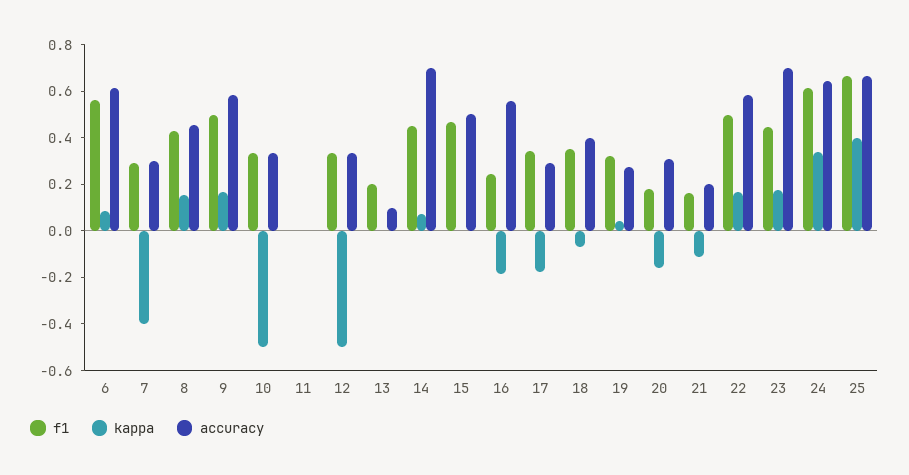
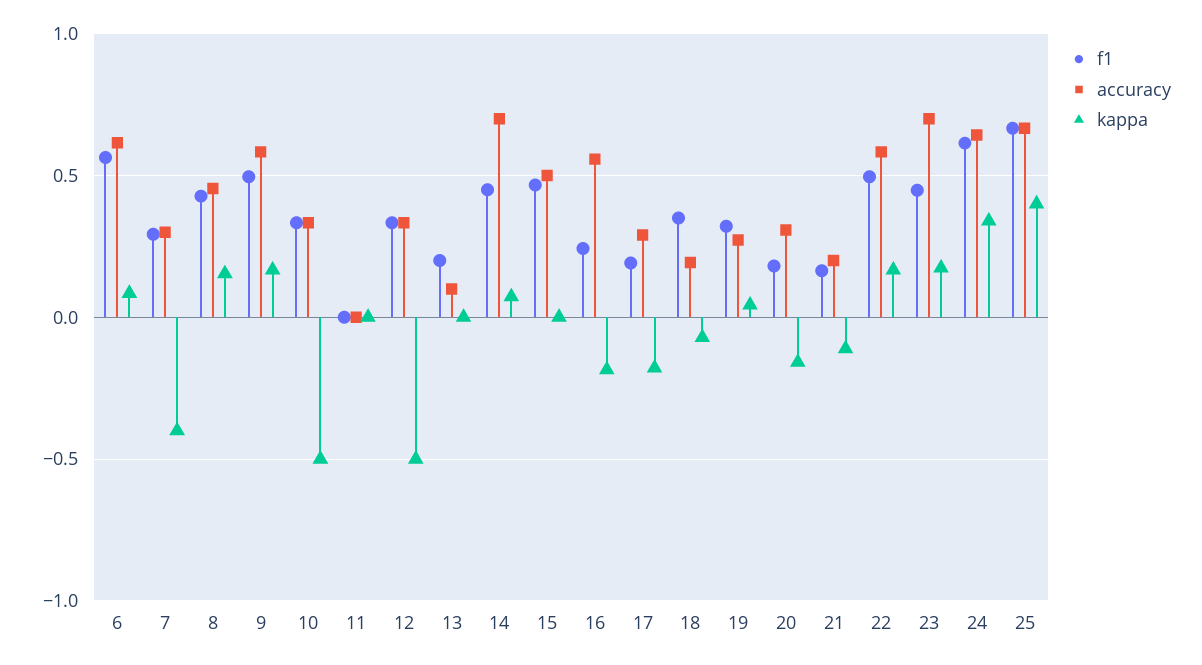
  {
    "f1": {
      "6": 0.55,
      "7": 0.3,
      "8": 0.45,
      "9": 0.5,
      "10": 0.35,
      "11": 0,
      "12": 0.35,
      "13": 0.2,
      "14": 0.45,
      "15": 0.45,
      "16": 0.25,
-     "17": 0.35,
+     "17": 0.2,
      "18": 0.35,
      "19": 0.3,
      "20": 0.2,
      "21": 0.15,
      "22": 0.5,
      "23": 0.45,
      "24": 0.6,
      "25": 0.65
    },
    "kappa": {
      "6": 0.1,
      "7": -0.4,
      "8": 0.15,
      "9": 0.15,
      "10": -0.5,
      "11": 0,
      "12": -0.5,
      "13": 0,
      "14": 0.05,
      "15": 0,
      "16": -0.2,
      "17": -0.2,
      "18": -0.05,
      "19": 0.05,
      "20": -0.15,
      "21": -0.1,
      "22": 0.15,
      "23": 0.15,
      "24": 0.35,
      "25": 0.4
    },
    "accuracy": {
      "6": 0.6,
      "7": 0.3,
      "8": 0.45,
      "9": 0.6,
      "10": 0.35,
      "11": 0,
      "12": 0.35,
      "13": 0.1,
      "14": 0.7,
      "15": 0.5,
      "16": 0.55,
      "17": 0.3,
-     "18": 0.4,
+     "18": 0.2,
      "19": 0.25,
      "20": 0.3,
      "21": 0.2,
      "22": 0.6,
      "23": 0.7,
      "24": 0.65,
      "25": 0.65
    }
  }

